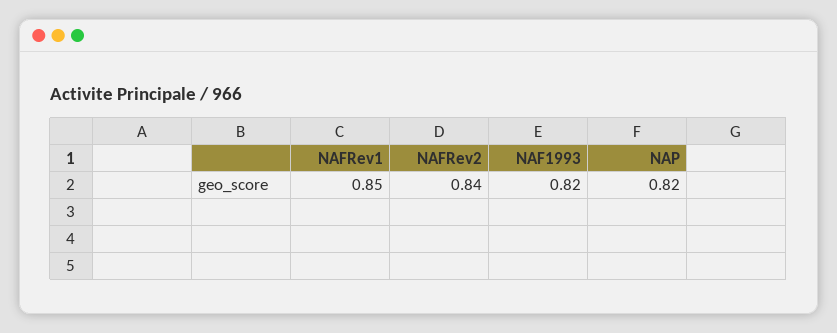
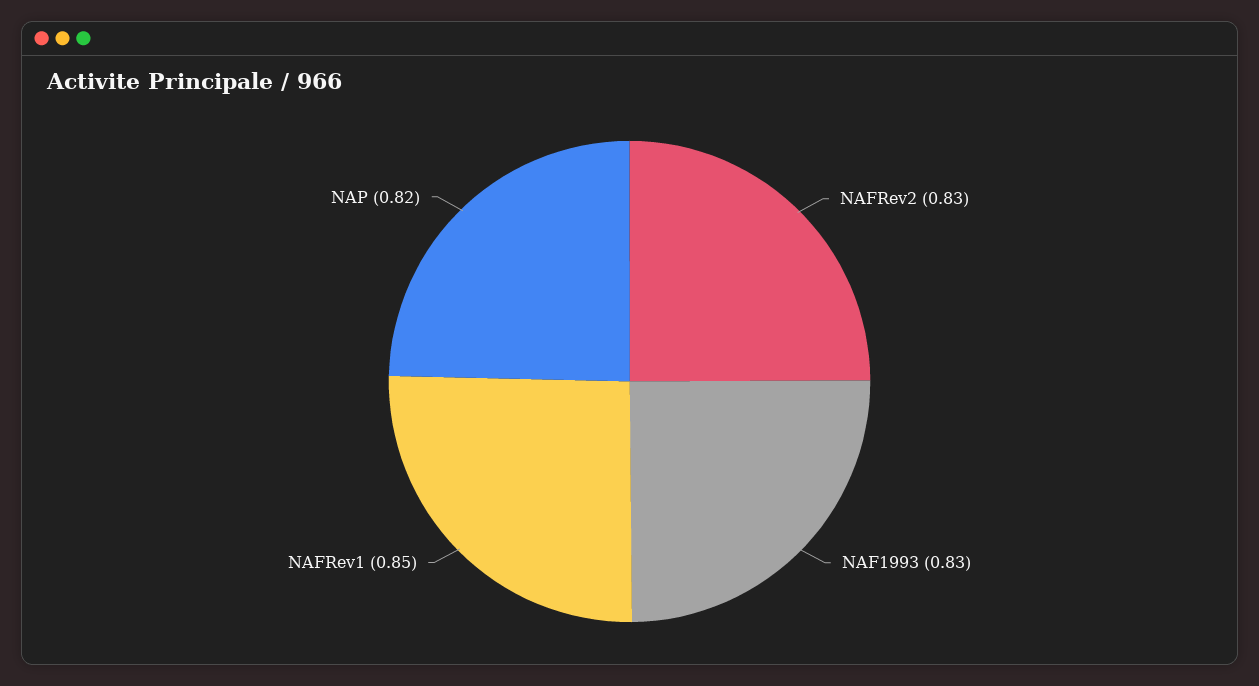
  {
    "NAFRev1": 0.85,
-   "NAFRev2": 0.84,
+   "NAFRev2": 0.83,
-   "NAF1993": 0.82,
+   "NAF1993": 0.83,
    "NAP": 0.82
  }

